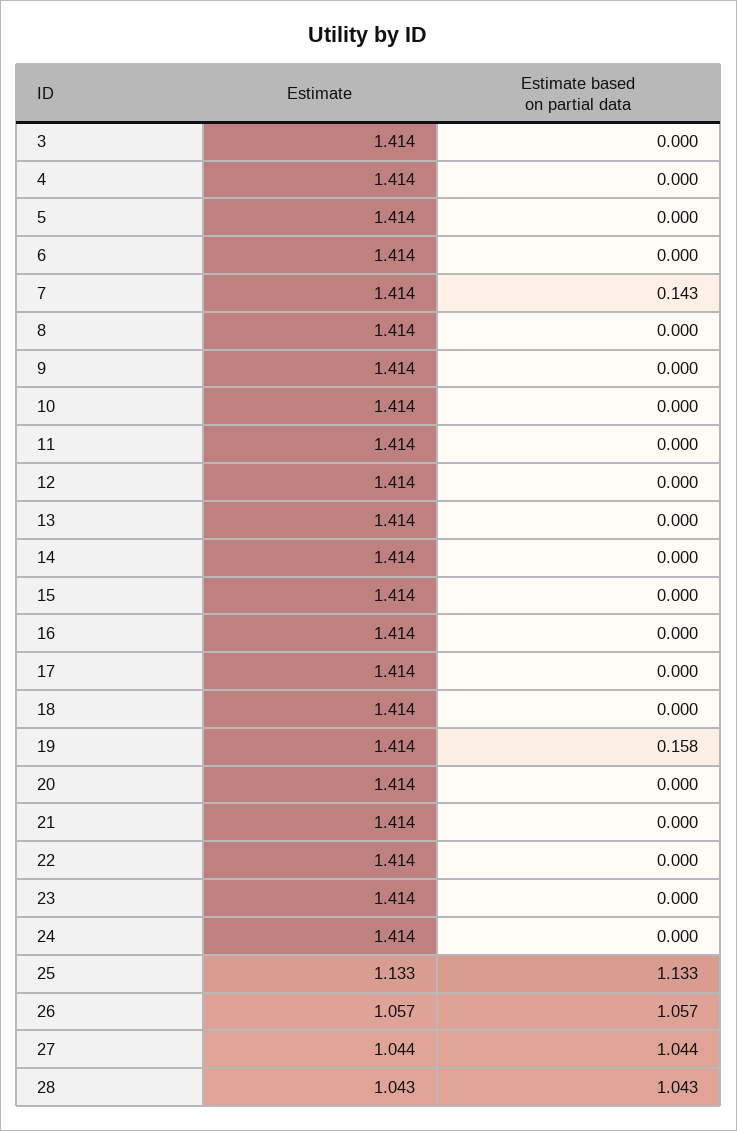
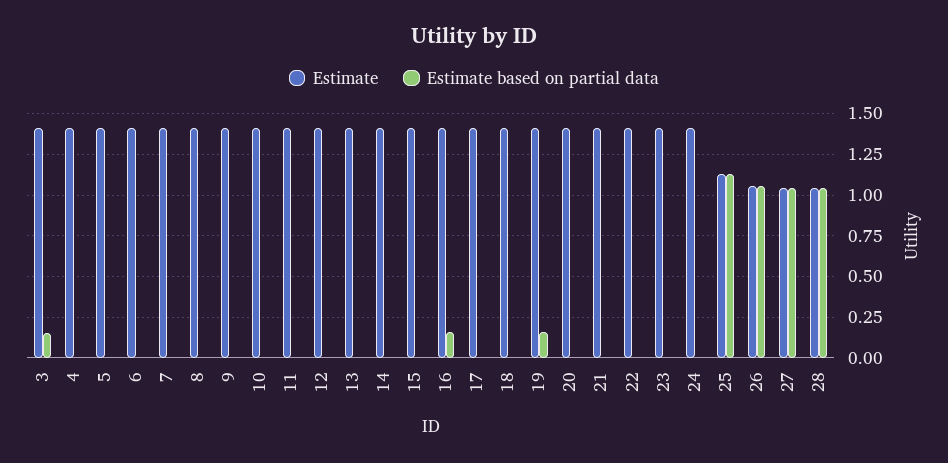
  {
    "Estimate": {
      "3": 1.414,
      "4": 1.414,
      "5": 1.414,
      "6": 1.414,
      "7": 1.414,
      "8": 1.414,
      "9": 1.414,
      "10": 1.414,
      "11": 1.414,
      "12": 1.414,
      "13": 1.414,
      "14": 1.414,
      "15": 1.414,
      "16": 1.414,
      "17": 1.414,
      "18": 1.414,
      "19": 1.414,
      "20": 1.414,
      "21": 1.414,
      "22": 1.414,
      "23": 1.414,
      "24": 1.414,
      "25": 1.133,
      "26": 1.057,
      "27": 1.044,
      "28": 1.043
    },
    "Estimate based on partial data": {
-     "3": 0,
+     "3": 0.15,
      "4": 0,
      "5": 0,
      "6": 0,
-     "7": 0.143,
+     "7": 0,
      "8": 0,
      "9": 0,
      "10": 0,
      "11": 0,
      "12": 0,
      "13": 0,
      "14": 0,
      "15": 0,
-     "16": 0,
+     "16": 0.15,
      "17": 0,
      "18": 0,
      "19": 0.158,
      "20": 0,
      "21": 0,
      "22": 0,
      "23": 0,
      "24": 0,
      "25": 1.133,
      "26": 1.057,
      "27": 1.044,
      "28": 1.043
    }
  }

